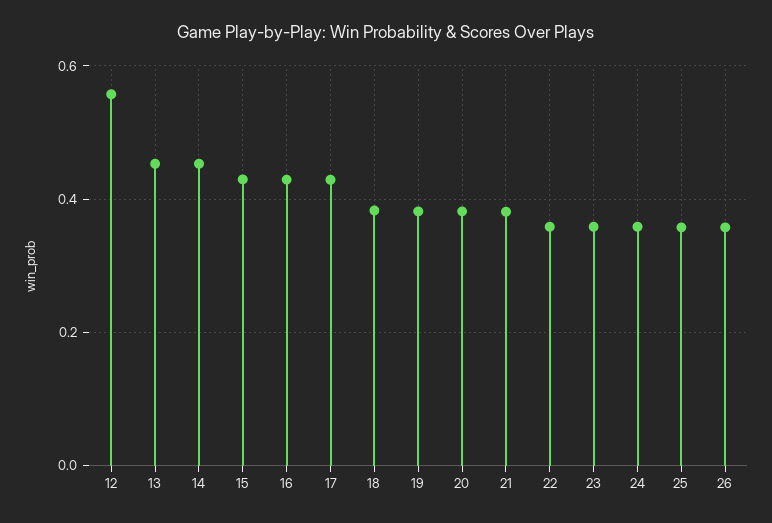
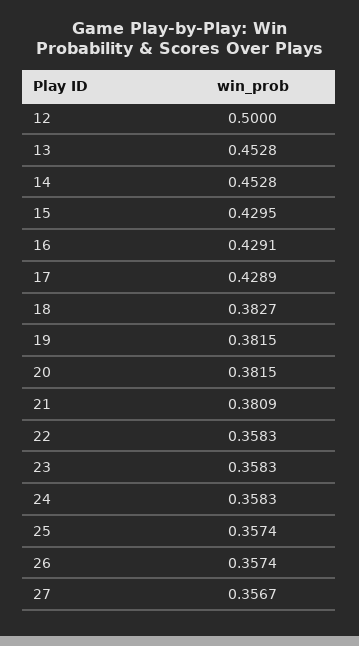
  {
-   "12": 0.56,
+   "12": 0.5,
    "13": 0.4528,
    "14": 0.4528,
    "15": 0.4295,
    "16": 0.4291,
    "17": 0.4289,
    "18": 0.3827,
    "19": 0.3815,
    "20": 0.3815,
    "21": 0.3809,
    "22": 0.3583,
    "23": 0.3583,
    "24": 0.3583,
    "25": 0.3574,
-   "26": 0.3574
+   "26": 0.3574,
+   "27": 0.3567
  }

